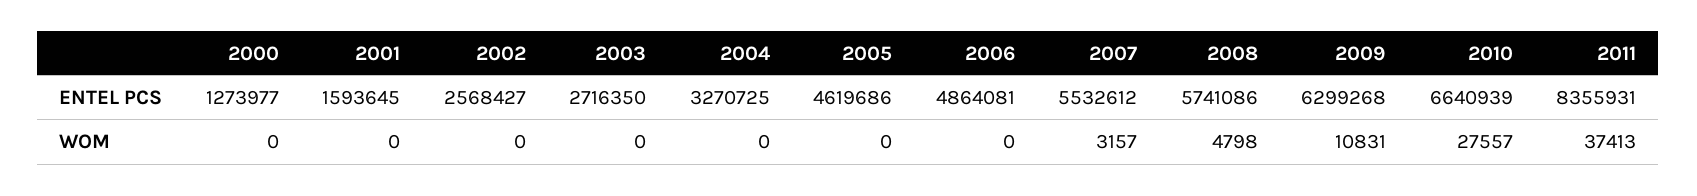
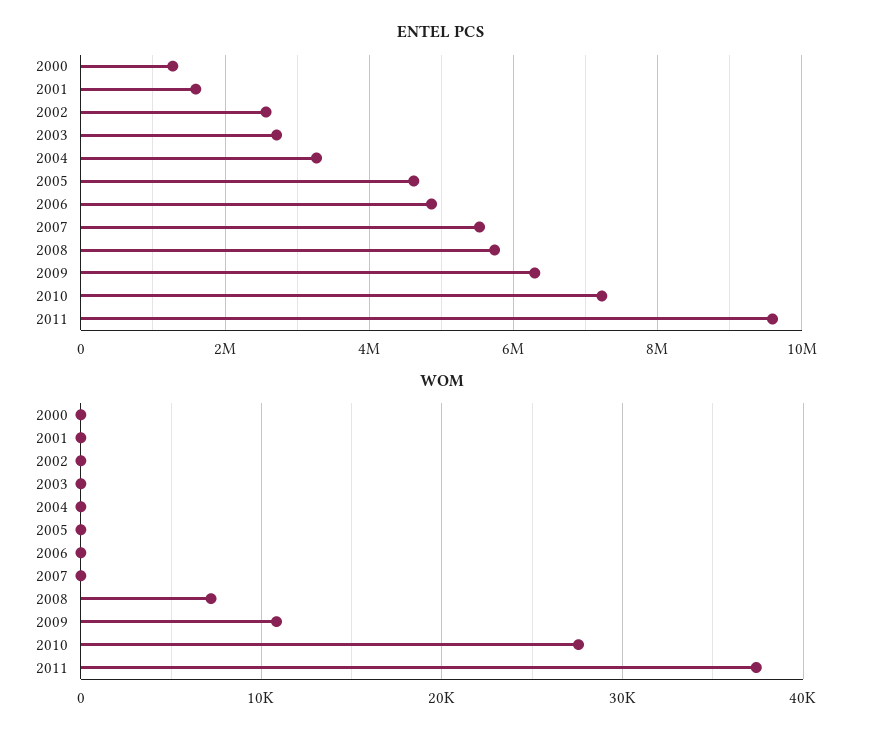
  {
    "ENTEL PCS": {
      "2000": 1273977,
      "2001": 1593645,
      "2002": 2568427,
      "2003": 2716350,
      "2004": 3270725,
      "2005": 4619686,
      "2006": 4864081,
      "2007": 5532612,
      "2008": 5741086,
      "2009": 6299268,
-     "2010": 6640939,
+     "2010": 7200000,
-     "2011": 8355931
+     "2011": 9600000
    },
    "WOM": {
      "2000": 0,
      "2001": 0,
      "2002": 0,
      "2003": 0,
      "2004": 0,
      "2005": 0,
      "2006": 0,
-     "2007": 3157,
+     "2007": 0,
-     "2008": 4798,
+     "2008": 7000,
      "2009": 10831,
      "2010": 27557,
      "2011": 37413
    }
  }

